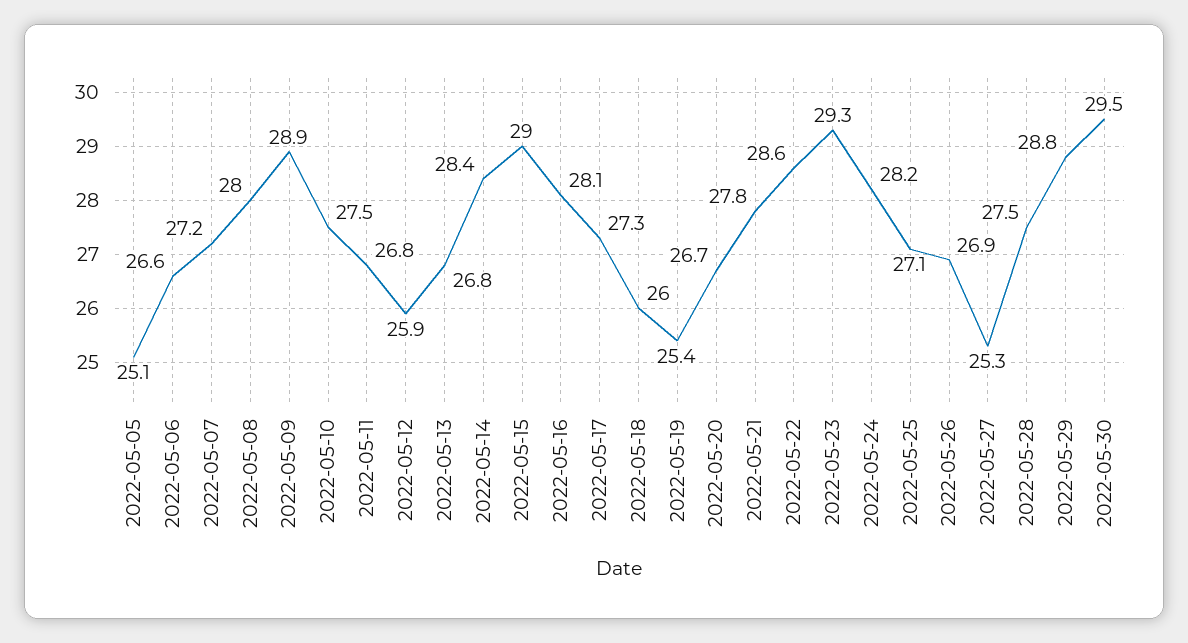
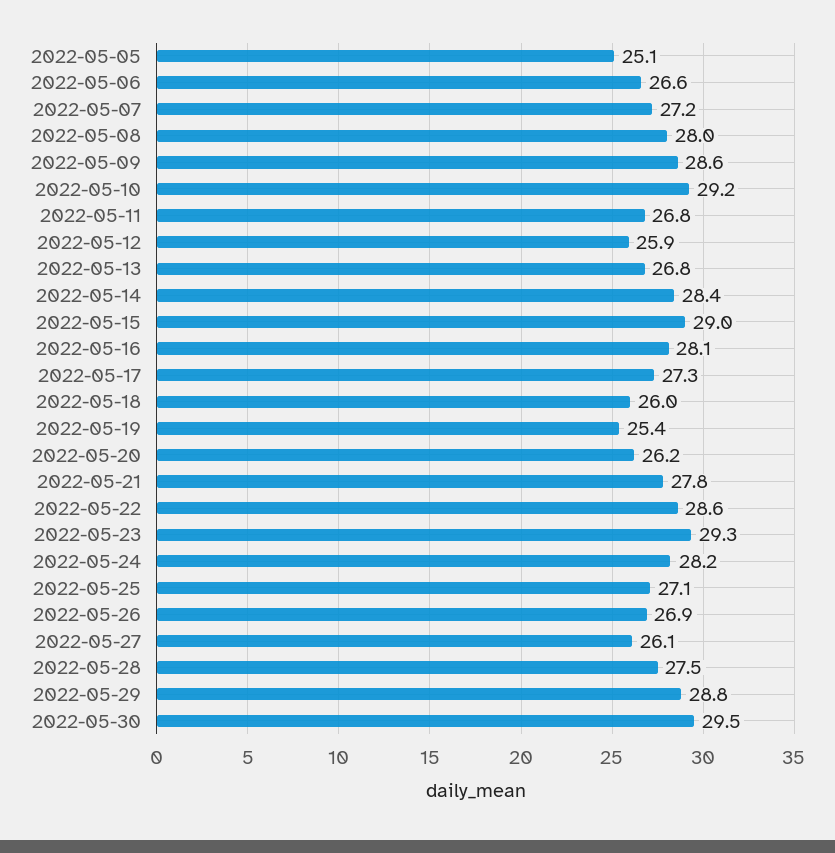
  {
    "2022-05-05": 25.1,
    "2022-05-06": 26.6,
    "2022-05-07": 27.2,
    "2022-05-08": 28,
-   "2022-05-09": 28.9,
+   "2022-05-09": 28.6,
-   "2022-05-10": 27.5,
+   "2022-05-10": 29.2,
    "2022-05-11": 26.8,
    "2022-05-12": 25.9,
    "2022-05-13": 26.8,
    "2022-05-14": 28.4,
    "2022-05-15": 29,
    "2022-05-16": 28.1,
    "2022-05-17": 27.3,
    "2022-05-18": 26,
    "2022-05-19": 25.4,
-   "2022-05-20": 26.7,
+   "2022-05-20": 26.2,
    "2022-05-21": 27.8,
    "2022-05-22": 28.6,
    "2022-05-23": 29.3,
    "2022-05-24": 28.2,
    "2022-05-25": 27.1,
    "2022-05-26": 26.9,
-   "2022-05-27": 25.3,
+   "2022-05-27": 26.1,
    "2022-05-28": 27.5,
    "2022-05-29": 28.8,
    "2022-05-30": 29.5
  }

